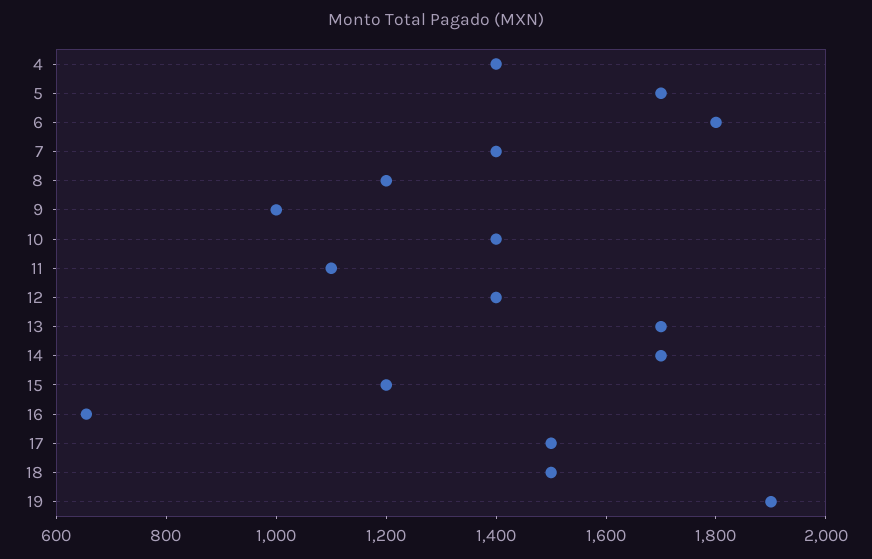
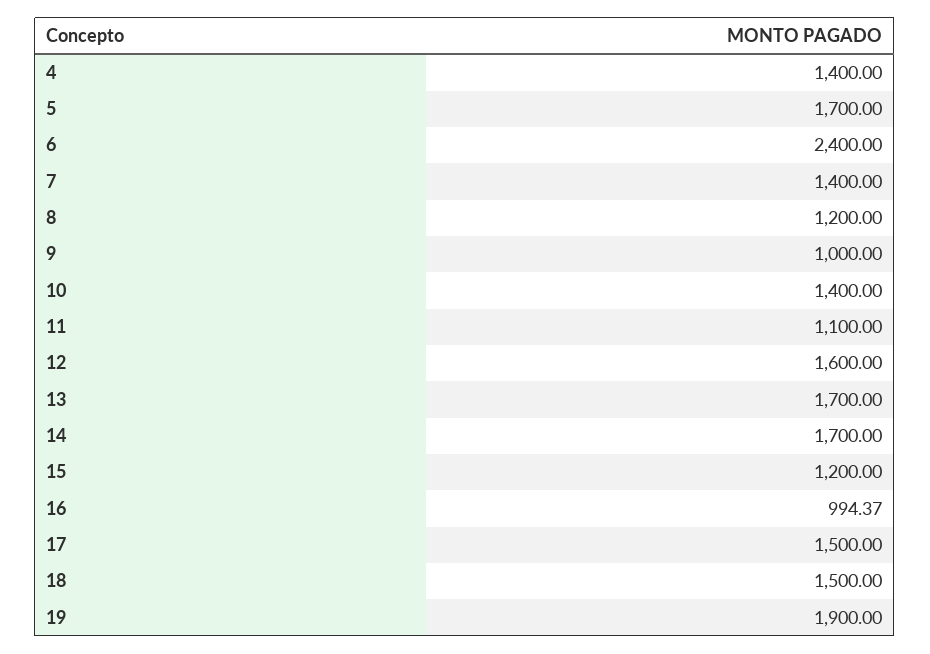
  {
    "4": 1400,
    "5": 1700,
-   "6": 1800,
+   "6": 2400,
    "7": 1400,
    "8": 1200,
    "9": 1000,
    "10": 1400,
    "11": 1100,
-   "12": 1400,
+   "12": 1600,
    "13": 1700,
    "14": 1700,
    "15": 1200,
-   "16": 650,
+   "16": 994.37,
    "17": 1500,
    "18": 1500,
    "19": 1900
  }

